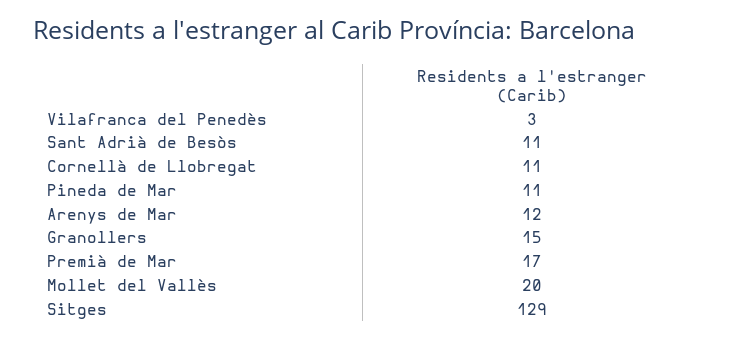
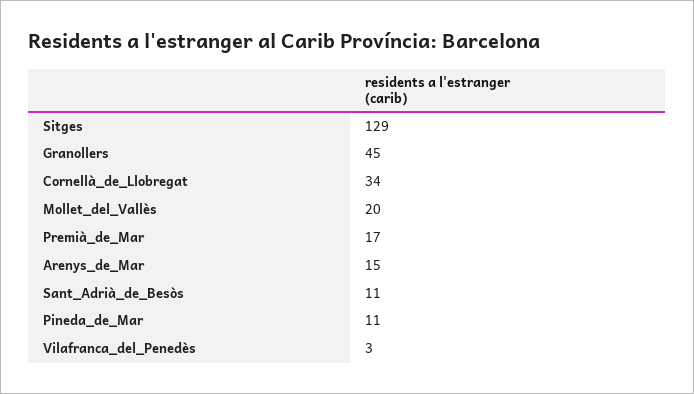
  {
    "Vilafranca del Penedès": 3,
    "Sant Adrià de Besòs": 11,
-   "Cornellà de Llobregat": 11,
+   "Cornellà de Llobregat": 34,
    "Pineda de Mar": 11,
-   "Arenys de Mar": 12,
+   "Arenys de Mar": 15,
-   "Granollers": 15,
+   "Granollers": 45,
    "Premià de Mar": 17,
    "Mollet del Vallès": 20,
    "Sitges": 129
  }

